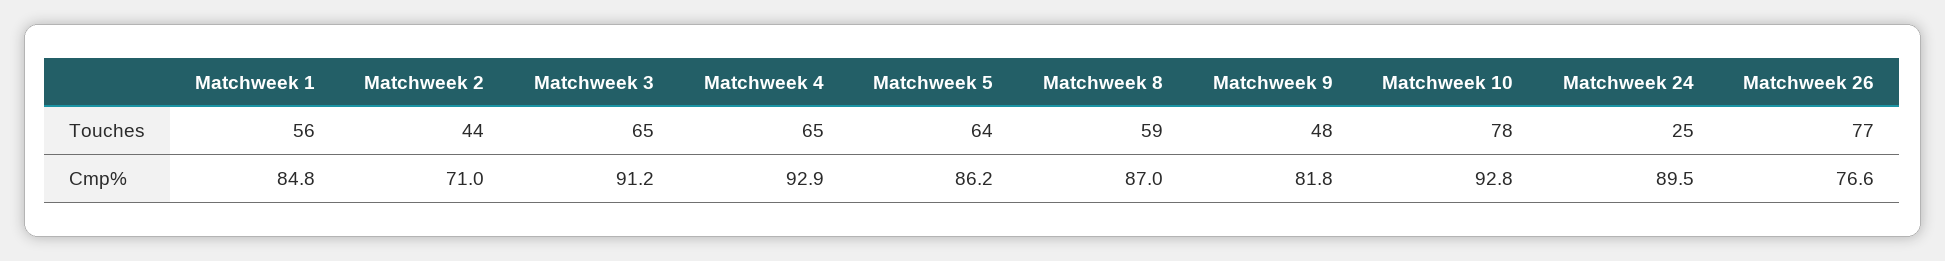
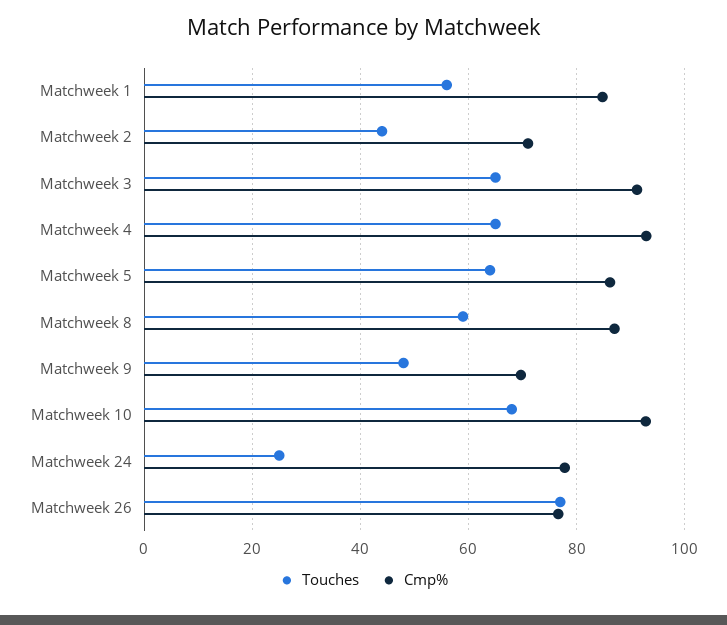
  {
    "Touches": {
      "Matchweek 1": 56,
      "Matchweek 2": 44,
      "Matchweek 3": 65,
      "Matchweek 4": 65,
      "Matchweek 5": 64,
      "Matchweek 8": 59,
      "Matchweek 9": 48,
-     "Matchweek 10": 78,
+     "Matchweek 10": 68,
      "Matchweek 24": 25,
      "Matchweek 26": 77
    },
    "Cmp%": {
      "Matchweek 1": 84.8,
      "Matchweek 2": 71,
      "Matchweek 3": 91.2,
      "Matchweek 4": 92.9,
      "Matchweek 5": 86.2,
      "Matchweek 8": 87,
-     "Matchweek 9": 81.8,
+     "Matchweek 9": 70,
      "Matchweek 10": 92.8,
-     "Matchweek 24": 89.5,
+     "Matchweek 24": 78,
      "Matchweek 26": 76.6
    }
  }

